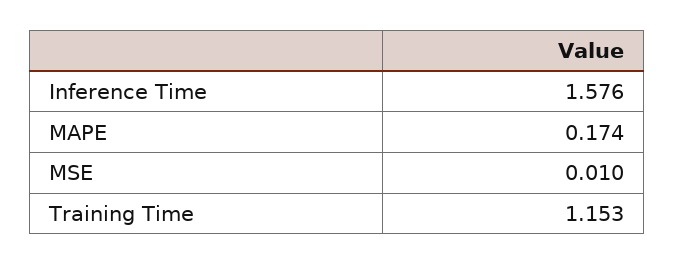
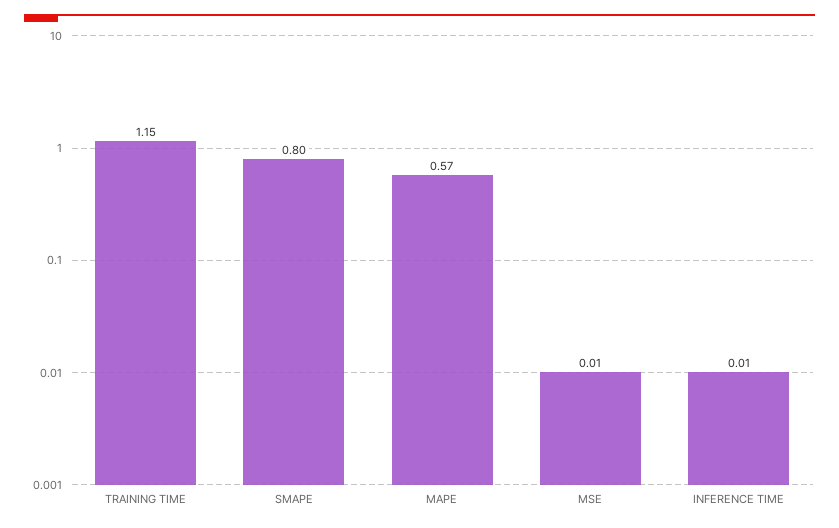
  {
-   "Inference Time": 1.576,
+   "Inference Time": 0.01,
-   "MAPE": 0.174,
+   "MAPE": 0.57,
    "MSE": 0.01,
-   "Training Time": 1.153
+   "Training Time": 1.153,
+   "SMAPE": 0.8
  }

